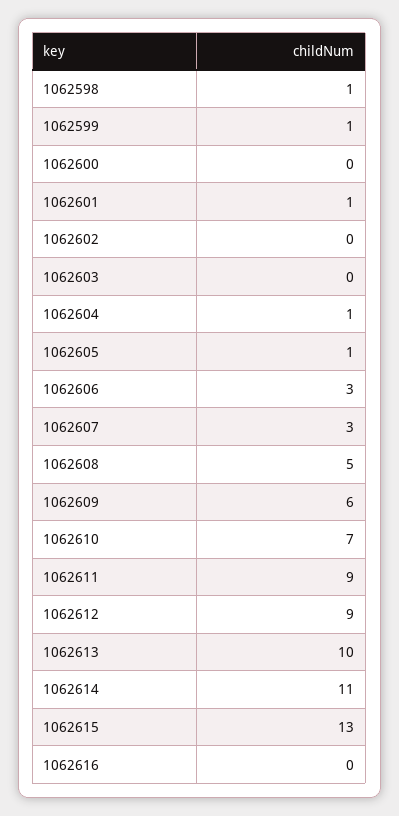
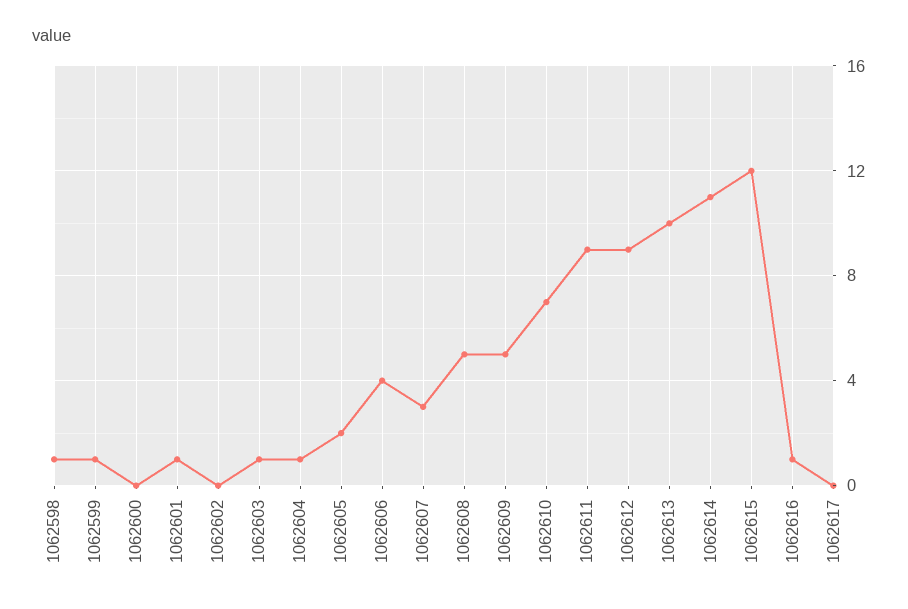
  {
    "1062598": 1,
    "1062599": 1,
    "1062600": 0,
    "1062601": 1,
    "1062602": 0,
-   "1062603": 0,
+   "1062603": 1,
    "1062604": 1,
-   "1062605": 1,
+   "1062605": 2,
-   "1062606": 3,
+   "1062606": 4,
    "1062607": 3,
    "1062608": 5,
-   "1062609": 6,
+   "1062609": 5,
    "1062610": 7,
    "1062611": 9,
    "1062612": 9,
    "1062613": 10,
    "1062614": 11,
-   "1062615": 13,
+   "1062615": 12,
-   "1062616": 0
+   "1062616": 1,
+   "1062617": 0
  }

